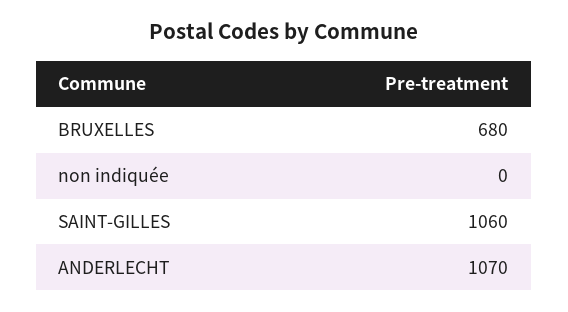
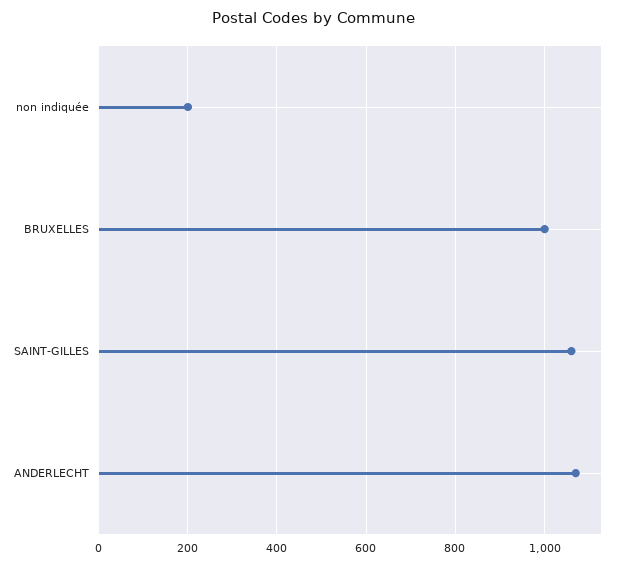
  {
-   "BRUXELLES": 680,
+   "BRUXELLES": 1000,
-   "non indiquée": 0,
+   "non indiquée": 200,
    "SAINT-GILLES": 1060,
    "ANDERLECHT": 1070
  }

